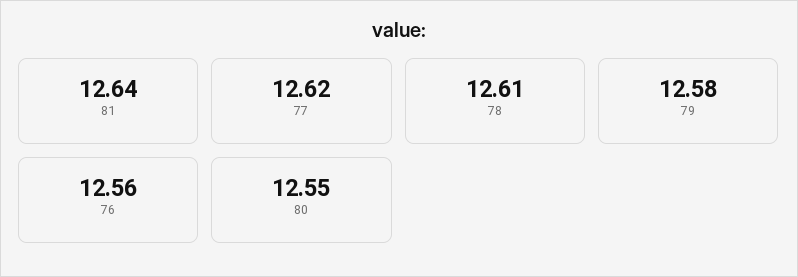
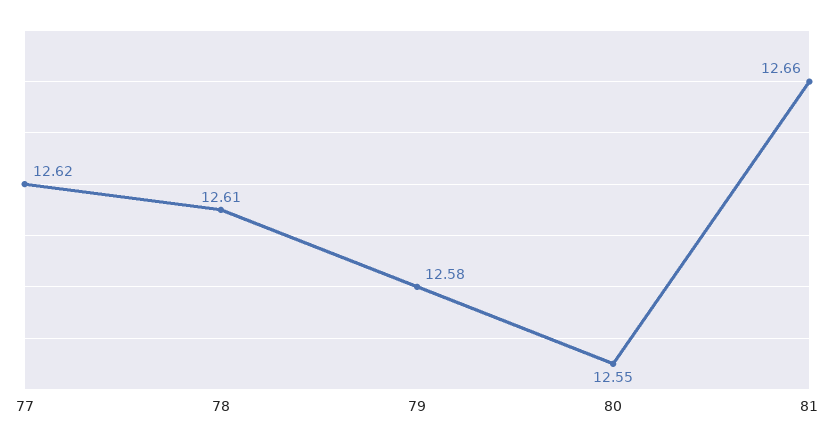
  {
-   "81": 12.64,
+   "81": 12.66,
    "77": 12.62,
    "78": 12.61,
    "79": 12.58,
-   "76": 12.56,
    "80": 12.55
  }

